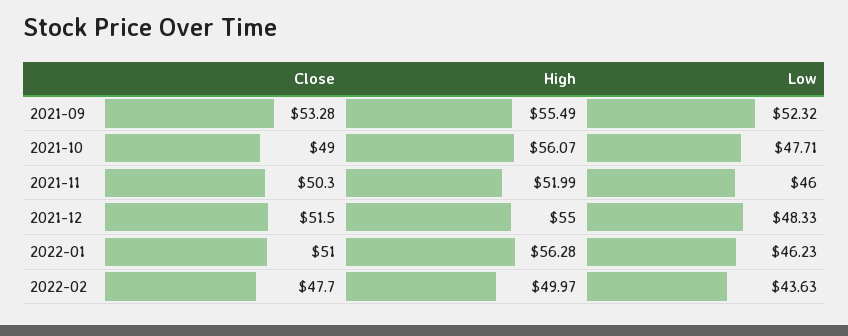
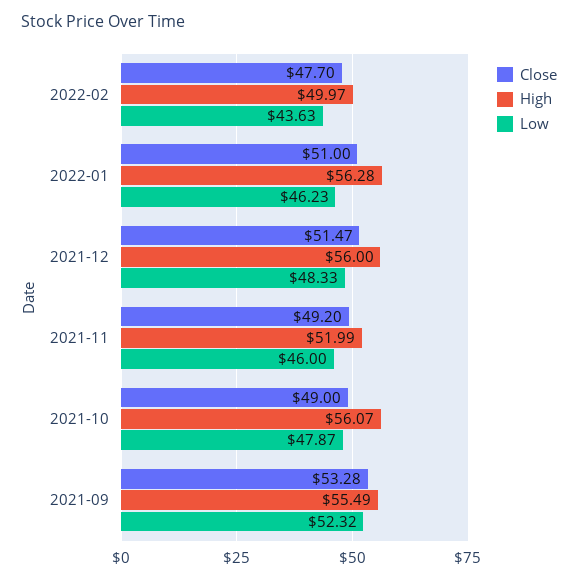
  {
    "Close": {
      "2021-09": 53.28,
      "2021-10": 49,
-     "2021-11": 50.3,
+     "2021-11": 49.2,
-     "2021-12": 51.5,
+     "2021-12": 51.47,
      "2022-01": 51,
      "2022-02": 47.7
    },
    "High": {
      "2021-09": 55.49,
      "2021-10": 56.07,
      "2021-11": 51.99,
-     "2021-12": 55,
+     "2021-12": 56,
      "2022-01": 56.28,
      "2022-02": 49.97
    },
    "Low": {
      "2021-09": 52.32,
-     "2021-10": 47.71,
+     "2021-10": 47.87,
      "2021-11": 46,
      "2021-12": 48.33,
      "2022-01": 46.23,
      "2022-02": 43.63
    }
  }

